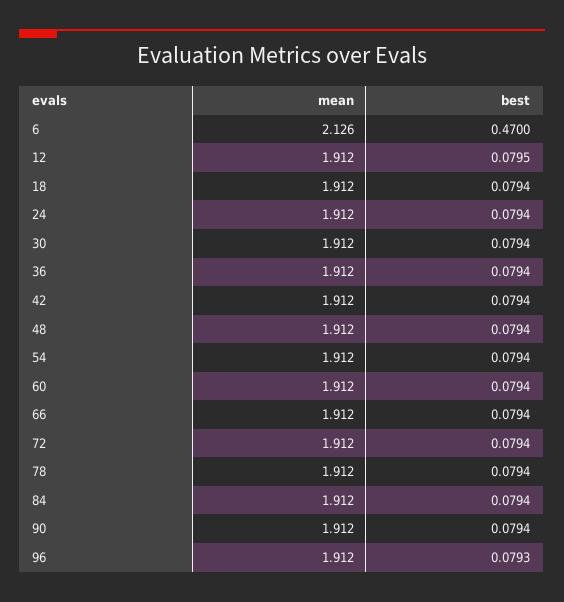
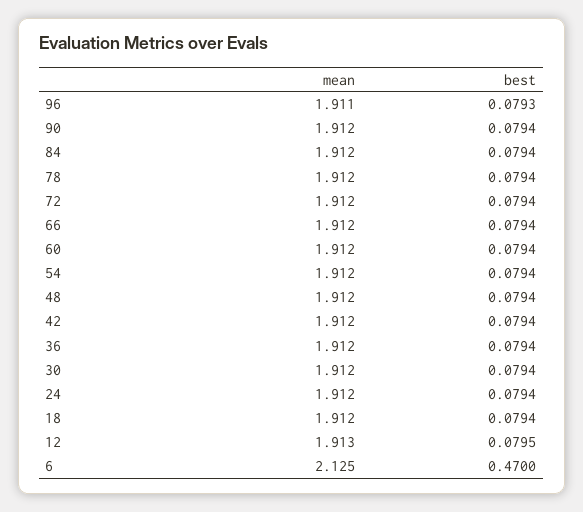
  {
    "mean": {
-     "6": 2.126,
+     "6": 2.125,
-     "12": 1.912,
+     "12": 1.913,
      "18": 1.912,
      "24": 1.912,
      "30": 1.912,
      "36": 1.912,
      "42": 1.912,
      "48": 1.912,
      "54": 1.912,
      "60": 1.912,
      "66": 1.912,
      "72": 1.912,
      "78": 1.912,
      "84": 1.912,
      "90": 1.912,
-     "96": 1.912
+     "96": 1.911
    },
    "best": {
      "6": 0.47,
      "12": 0.0795,
      "18": 0.0794,
      "24": 0.0794,
      "30": 0.0794,
      "36": 0.0794,
      "42": 0.0794,
      "48": 0.0794,
      "54": 0.0794,
      "60": 0.0794,
      "66": 0.0794,
      "72": 0.0794,
      "78": 0.0794,
      "84": 0.0794,
      "90": 0.0794,
      "96": 0.0793
    }
  }

